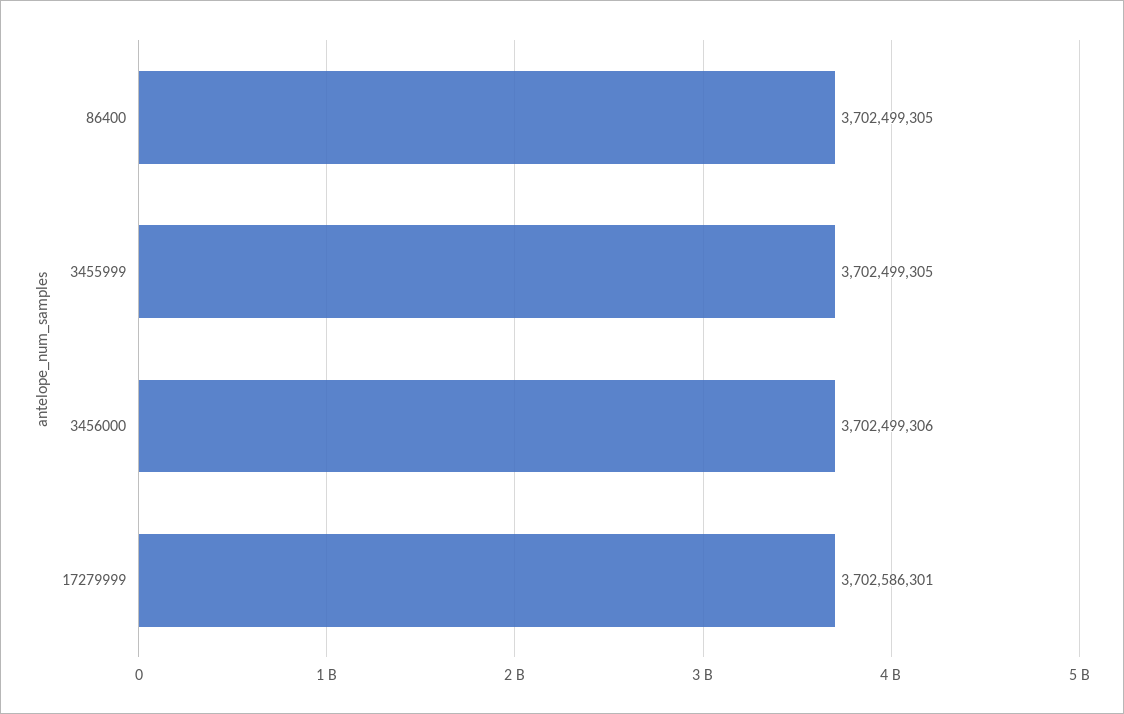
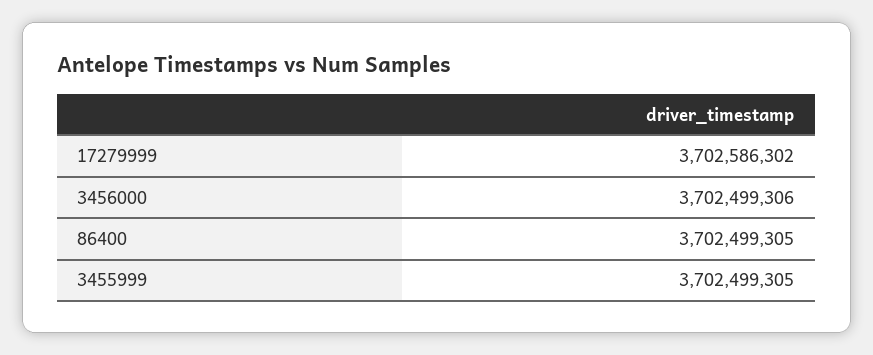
  {
    "86400": 3702499305,
    "3455999": 3702499305,
    "3456000": 3702499306,
-   "17279999": 3702586301
+   "17279999": 3702586302
  }

